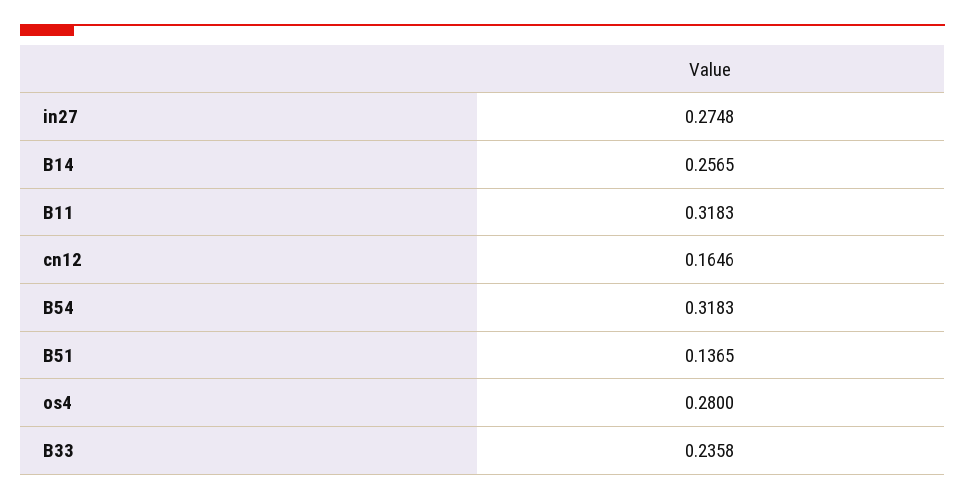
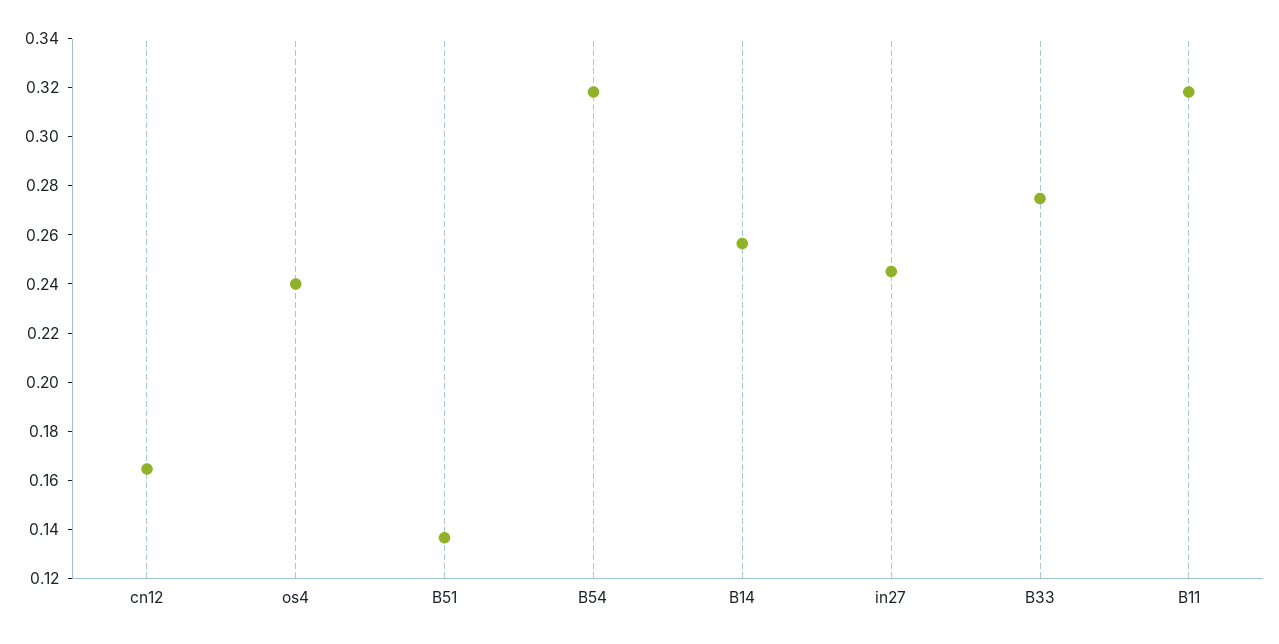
  {
-   "in27": 0.2748,
+   "in27": 0.245,
    "B14": 0.2565,
    "B11": 0.3183,
    "cn12": 0.1646,
    "B54": 0.3183,
    "B51": 0.1365,
-   "os4": 0.28,
+   "os4": 0.24,
-   "B33": 0.2358
+   "B33": 0.275
  }

